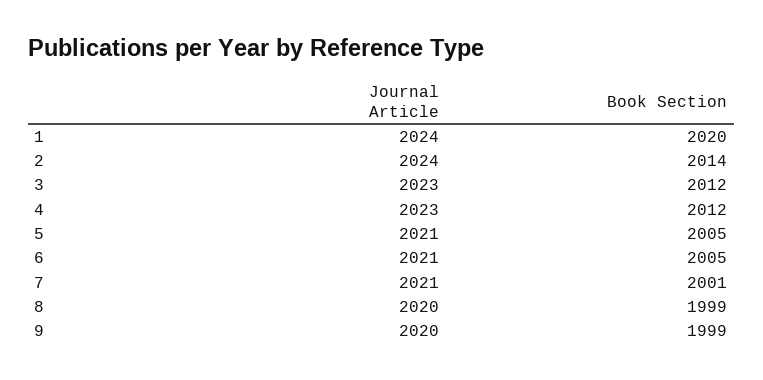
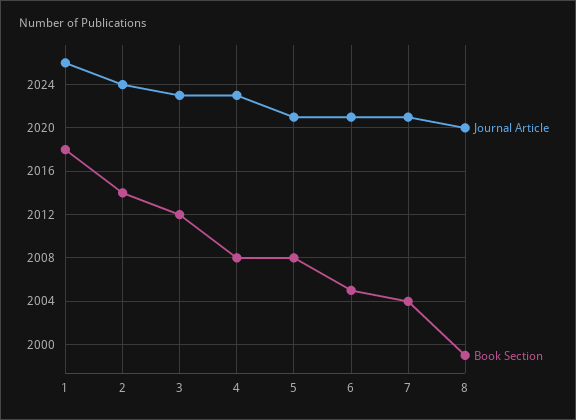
  {
    "Journal Article": {
-     "1": 2024,
+     "1": 2026,
      "2": 2024,
      "3": 2023,
      "4": 2023,
      "5": 2021,
      "6": 2021,
      "7": 2021,
-     "8": 2020,
+     "8": 2020
-     "9": 2020
    },
    "Book Section": {
-     "1": 2020,
+     "1": 2018,
      "2": 2014,
      "3": 2012,
-     "4": 2012,
+     "4": 2008,
-     "5": 2005,
+     "5": 2008,
      "6": 2005,
-     "7": 2001,
+     "7": 2004,
-     "8": 1999,
+     "8": 1999
-     "9": 1999
    }
  }

